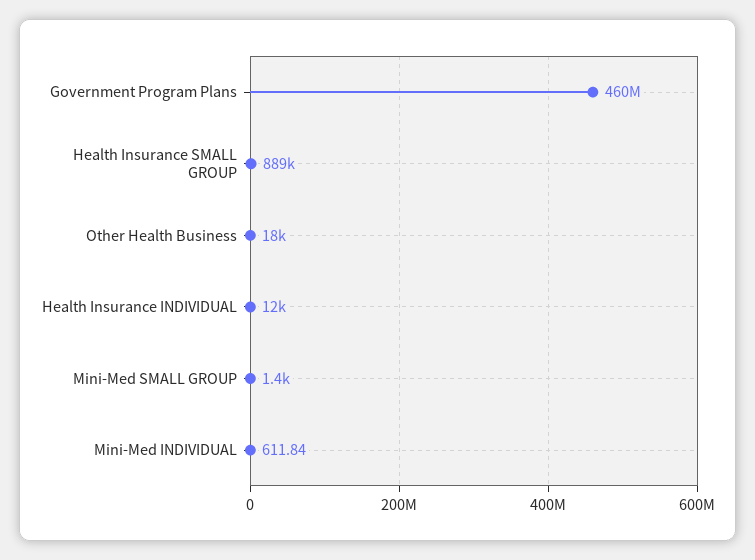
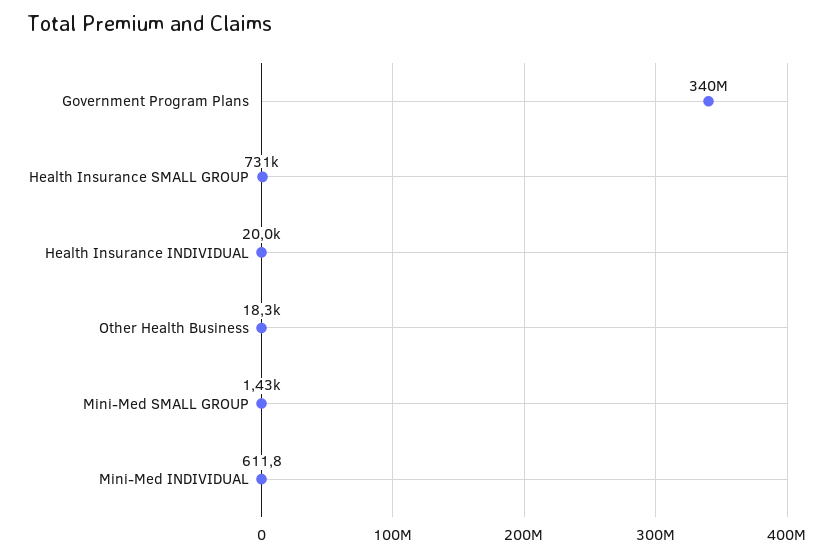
  {
-   "Government Program Plans": 460000000,
+   "Government Program Plans": 340000000,
-   "Health Insurance SMALL GROUP": 889000,
+   "Health Insurance SMALL GROUP": 731000,
    "Other Health Business": 18300,
-   "Health Insurance INDIVIDUAL": 12000,
+   "Health Insurance INDIVIDUAL": 20000,
    "Mini-Med SMALL GROUP": 1430,
    "Mini-Med INDIVIDUAL": 611.84
  }

